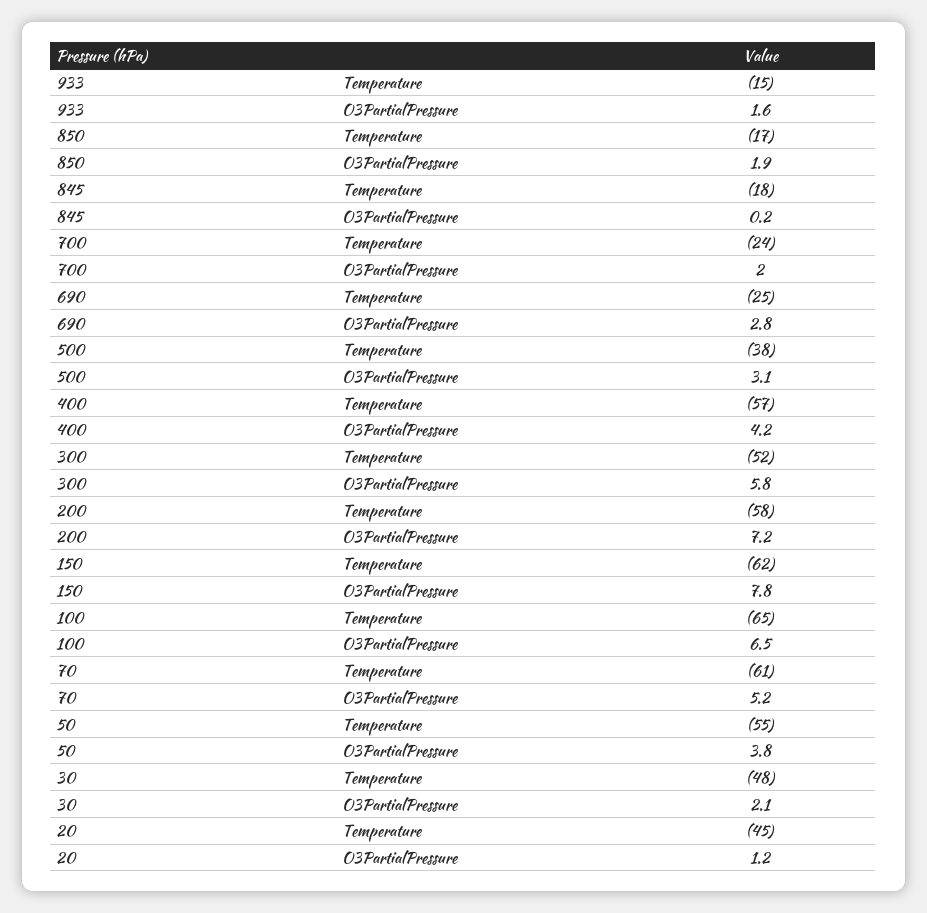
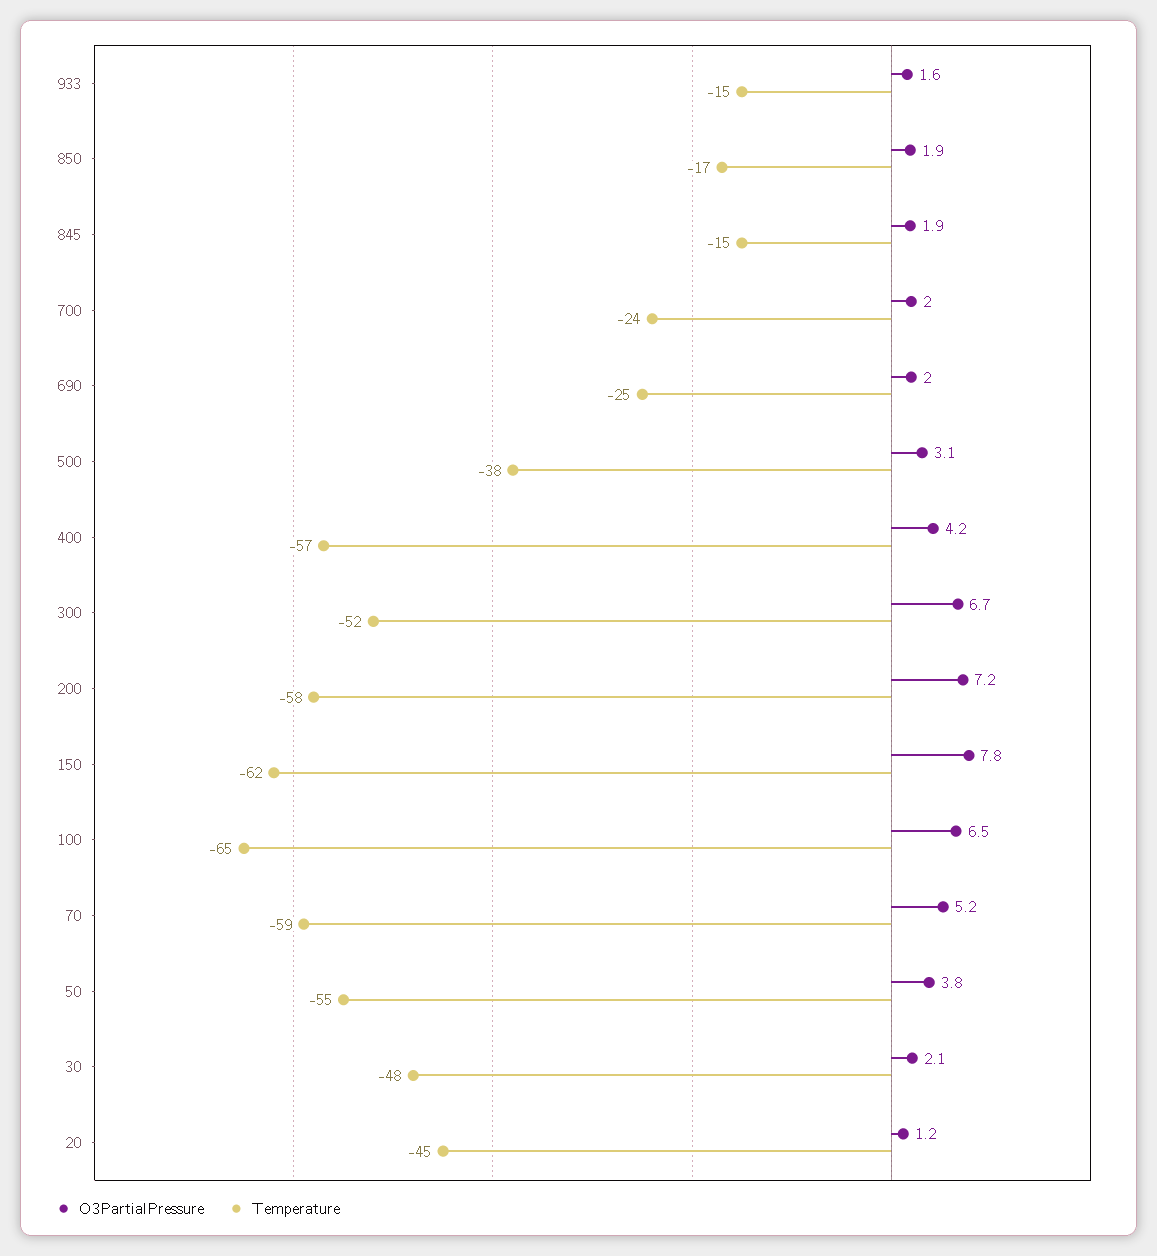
  {
    "Temperature": {
      "933": -15,
      "850": -17,
-     "845": -18,
+     "845": -15,
      "700": -24,
      "690": -25,
      "500": -38,
      "400": -57,
      "300": -52,
      "200": -58,
      "150": -62,
      "100": -65,
-     "70": -61,
+     "70": -59,
      "50": -55,
      "30": -48,
      "20": -45
    },
    "O3PartialPressure": {
      "933": 1.6,
      "850": 1.9,
-     "845": 0.2,
+     "845": 1.9,
      "700": 2,
-     "690": 2.8,
+     "690": 2,
      "500": 3.1,
      "400": 4.2,
-     "300": 5.8,
+     "300": 6.7,
      "200": 7.2,
      "150": 7.8,
      "100": 6.5,
      "70": 5.2,
      "50": 3.8,
      "30": 2.1,
      "20": 1.2
    }
  }

